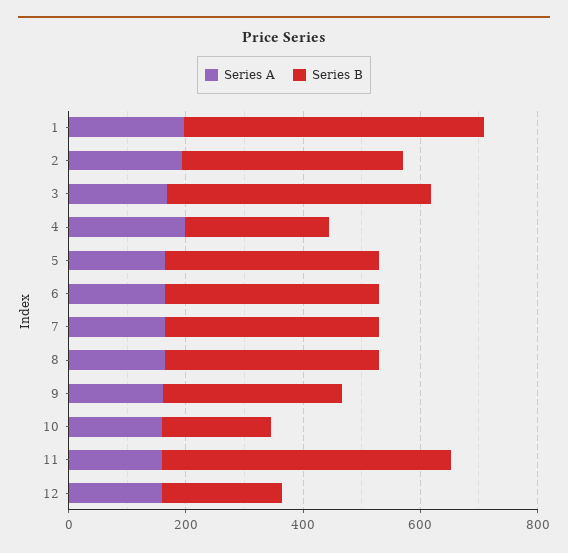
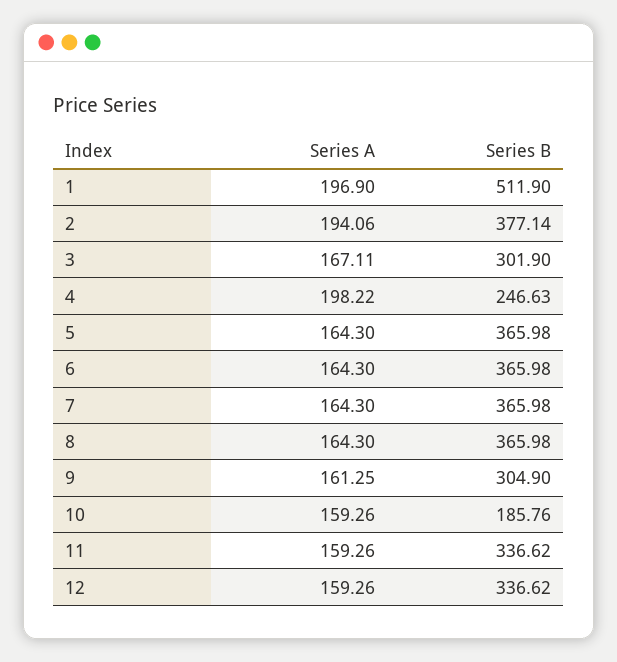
  {
    "Series A": {
      "1": 196.9,
      "2": 194.06,
      "3": 167.11,
      "4": 198.22,
      "5": 164.3,
      "6": 164.3,
      "7": 164.3,
      "8": 164.3,
      "9": 161.25,
      "10": 159.26,
      "11": 159.26,
      "12": 159.26
    },
    "Series B": {
      "1": 511.9,
      "2": 377.14,
-     "3": 450,
+     "3": 301.9,
      "4": 246.63,
      "5": 365.98,
      "6": 365.98,
      "7": 365.98,
      "8": 365.98,
      "9": 304.9,
      "10": 185.76,
-     "11": 500,
+     "11": 336.62,
-     "12": 200
+     "12": 336.62
    }
  }

